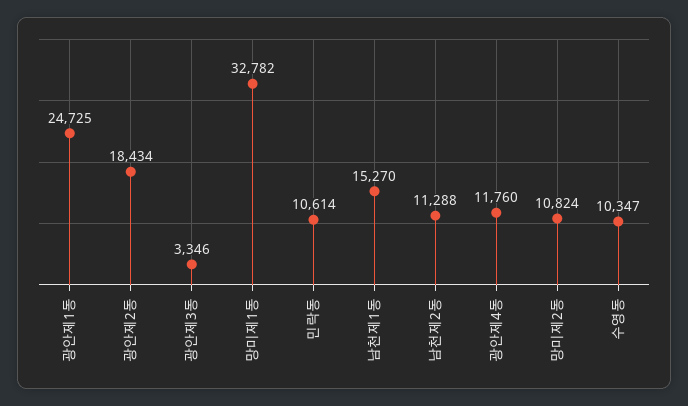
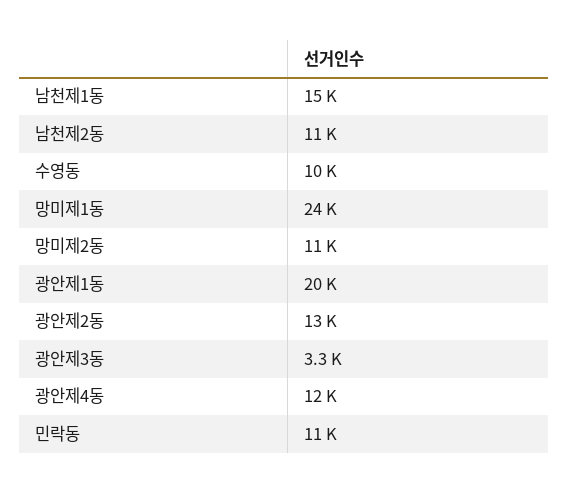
  {
-   "광안제1동": 24725,
+   "광안제1동": 20000,
-   "광안제2동": 18434,
+   "광안제2동": 13000,
    "광안제3동": 3346,
-   "망미제1동": 32782,
+   "망미제1동": 24000,
    "민락동": 10614,
    "남천제1동": 15270,
    "남천제2동": 11288,
    "광안제4동": 11760,
    "망미제2동": 10824,
    "수영동": 10347
  }

